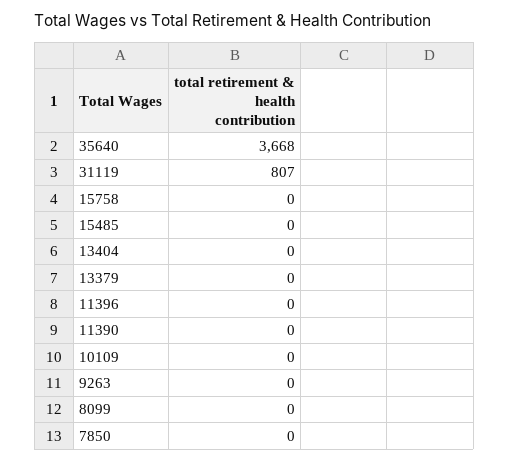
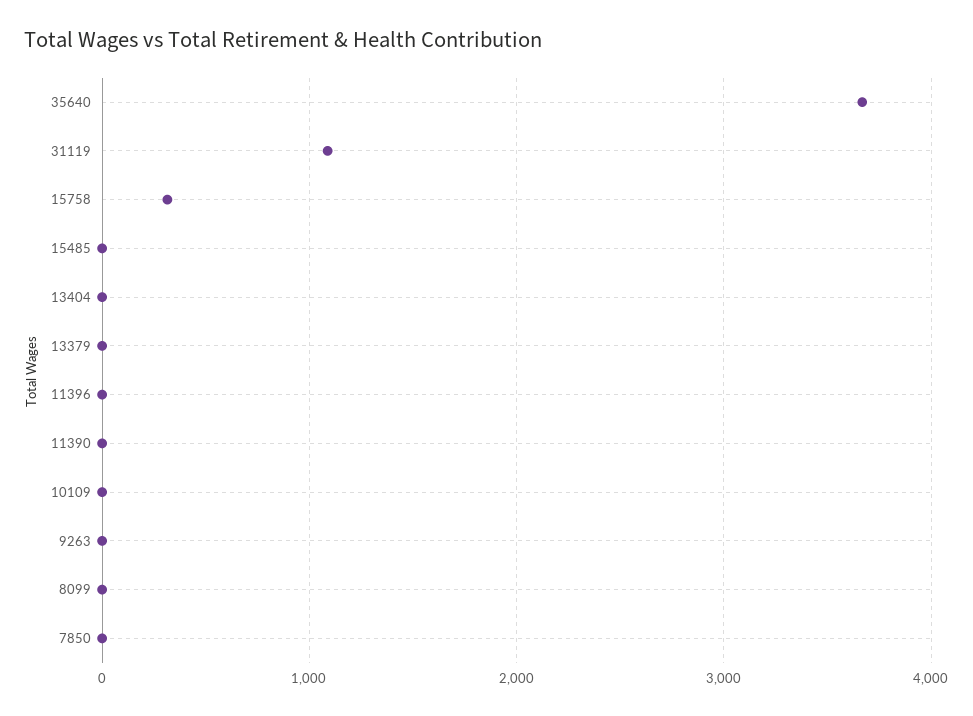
  {
    "35640": 3668,
-   "31119": 807,
+   "31119": 1100,
-   "15758": 0,
+   "15758": 300,
    "15485": 0,
    "13404": 0,
    "13379": 0,
    "11396": 0,
    "11390": 0,
    "10109": 0,
    "9263": 0,
    "8099": 0,
    "7850": 0
  }

